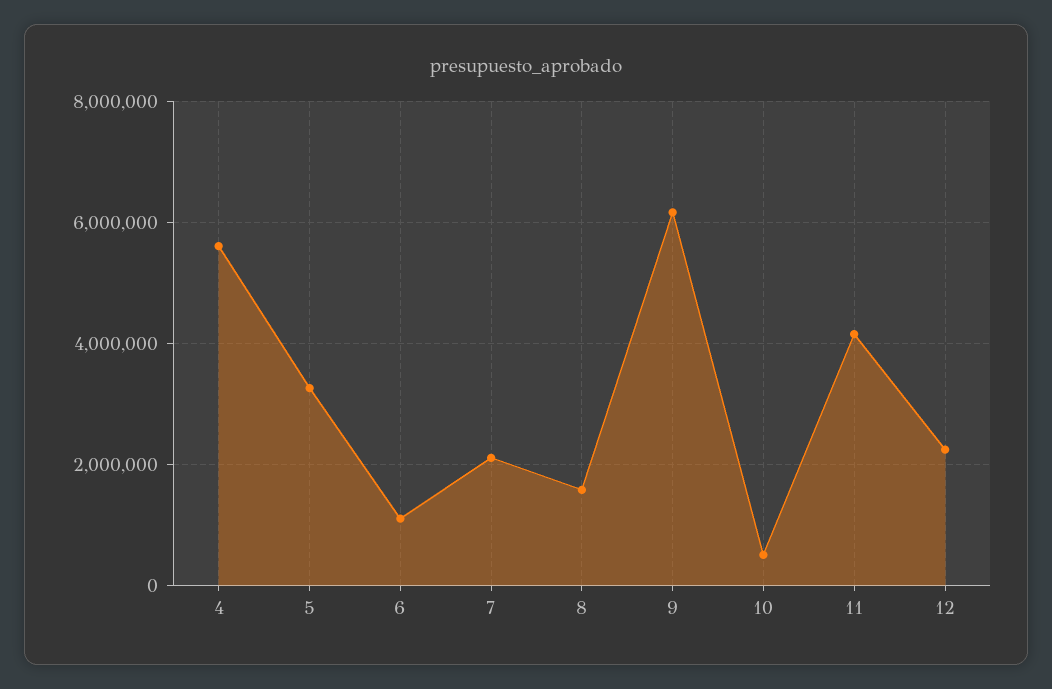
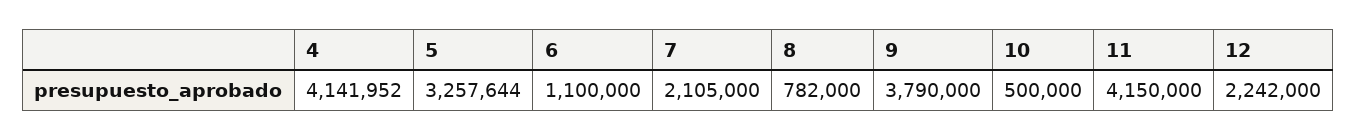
  {
-   "4": 5600000,
+   "4": 4141952,
    "5": 3257644,
    "6": 1100000,
    "7": 2105000,
-   "8": 1600000,
+   "8": 782000,
-   "9": 6200000,
+   "9": 3790000,
    "10": 500000,
    "11": 4150000,
    "12": 2242000
  }

